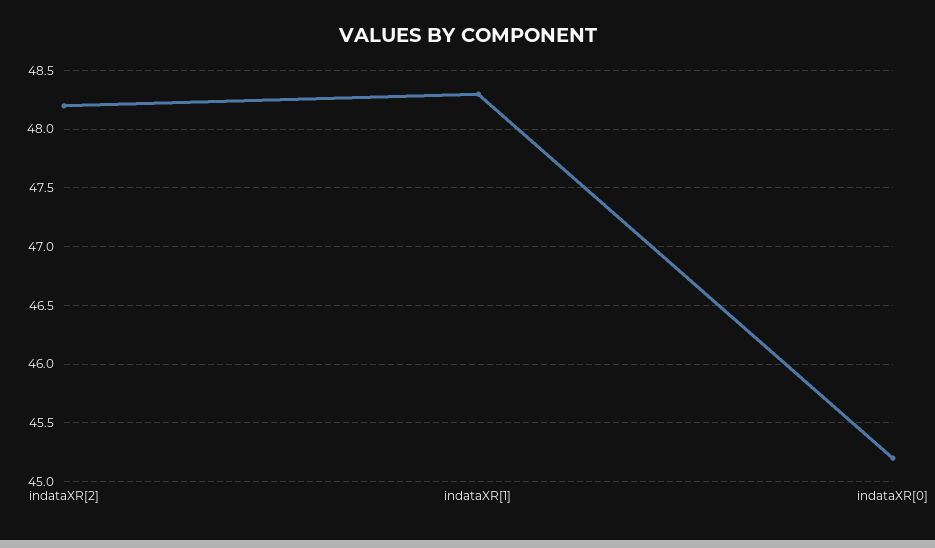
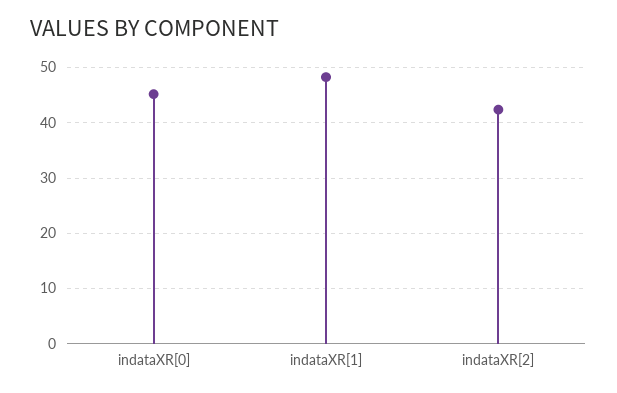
  {
-   "indataXR[2]": 48.2,
+   "indataXR[2]": 42,
    "indataXR[1]": 48.3,
    "indataXR[0]": 45.2
  }

